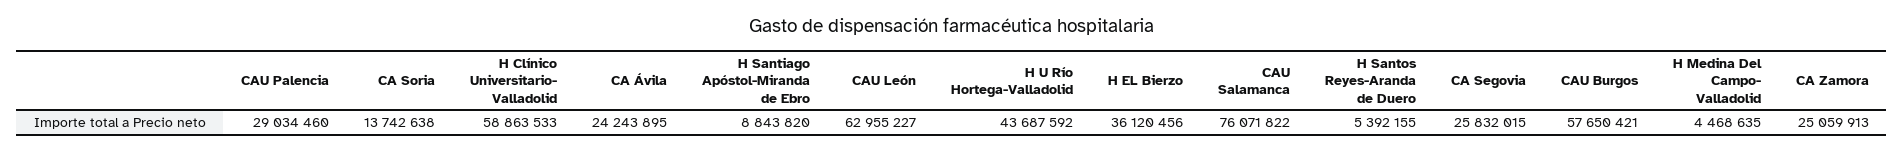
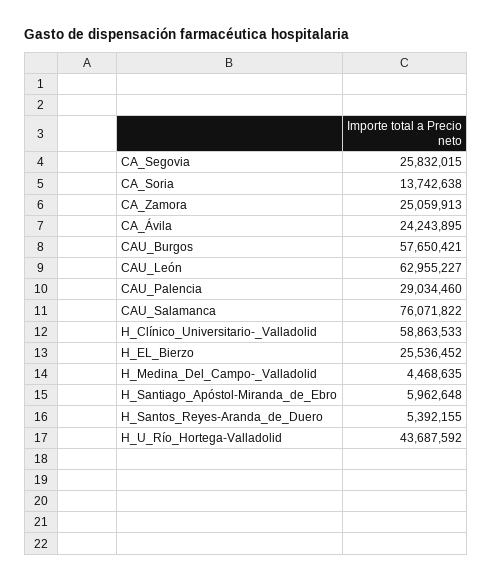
  {
    "CAU Palencia": 29034460,
    "CA Soria": 13742638,
    "H Clínico Universitario- Valladolid": 58863533,
    "CA Ávila": 24243895,
-   "H Santiago Apóstol-Miranda de Ebro": 8843820,
+   "H Santiago Apóstol-Miranda de Ebro": 5962648,
    "CAU León": 62955227,
    "H U Río Hortega-Valladolid": 43687592,
-   "H EL Bierzo": 36120456,
+   "H EL Bierzo": 25536452,
    "CAU Salamanca": 76071822,
    "H Santos Reyes-Aranda de Duero": 5392155,
    "CA Segovia": 25832015,
    "CAU Burgos": 57650421,
    "H Medina Del Campo- Valladolid": 4468635,
    "CA Zamora": 25059913
  }

